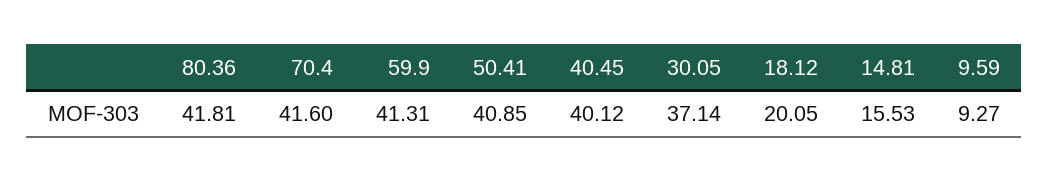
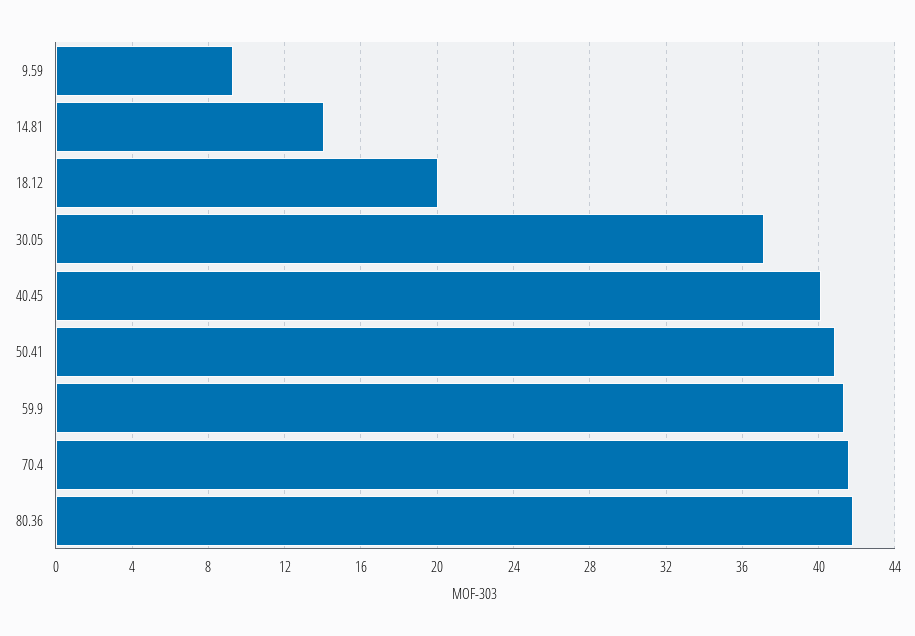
  {
    "80.36": 41.81,
    "70.4": 41.6,
    "59.9": 41.31,
    "50.41": 40.85,
    "40.45": 40.12,
    "30.05": 37.14,
    "18.12": 20.05,
-   "14.81": 15.53,
+   "14.81": 14,
    "9.59": 9.27
  }

